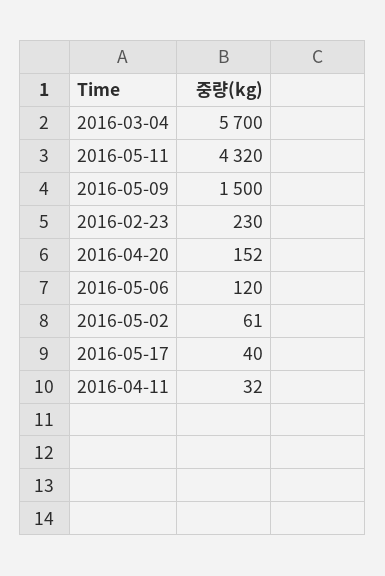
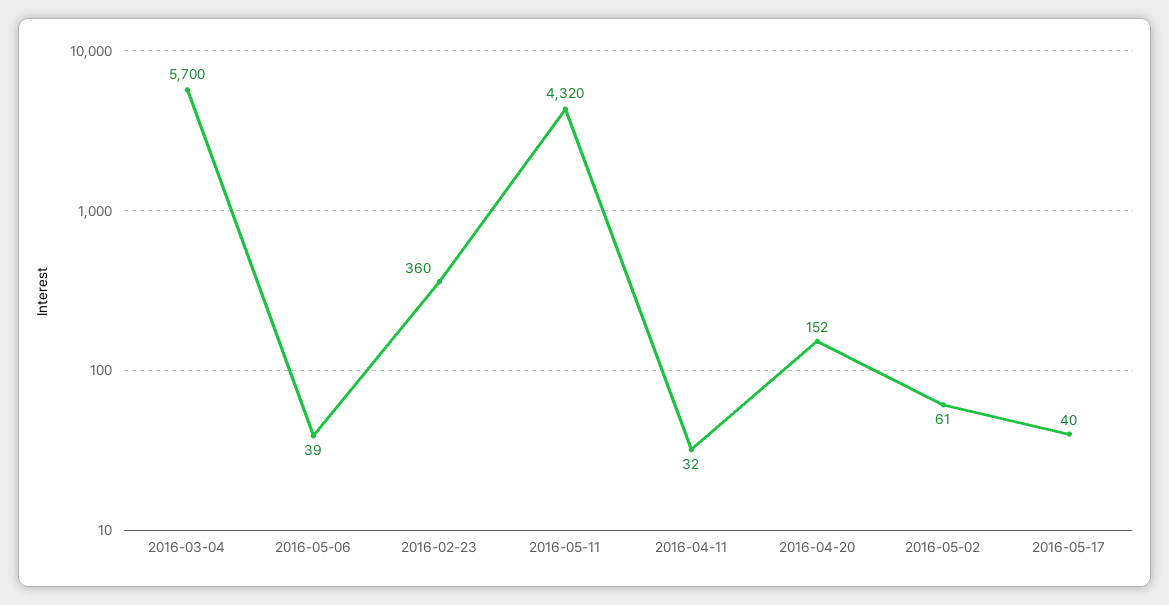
  {
    "2016-03-04": 5700,
    "2016-05-11": 4320,
-   "2016-05-09": 1500,
-   "2016-02-23": 230,
+   "2016-02-23": 360,
    "2016-04-20": 152,
-   "2016-05-06": 120,
+   "2016-05-06": 39,
    "2016-05-02": 61,
    "2016-05-17": 40,
    "2016-04-11": 32
  }

